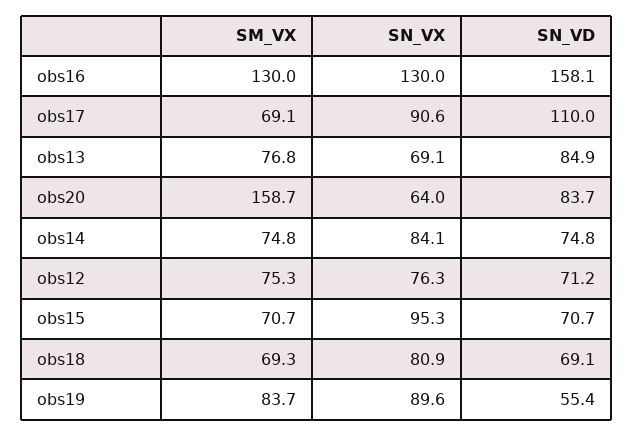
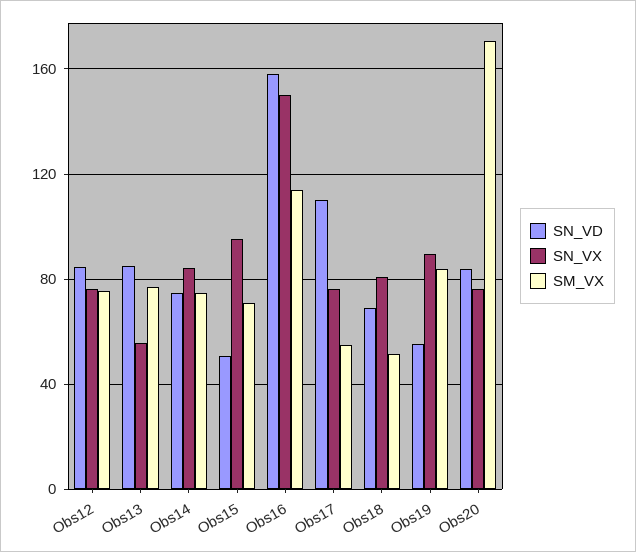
  {
    "SM_VX": {
-     "obs16": 130,
+     "obs16": 115,
-     "obs17": 69.1,
+     "obs17": 55,
      "obs13": 76.8,
-     "obs20": 158.7,
+     "obs20": 170,
      "obs14": 74.8,
      "obs12": 75.3,
      "obs15": 70.7,
-     "obs18": 69.3,
+     "obs18": 50,
      "obs19": 83.7
    },
    "SN_VX": {
-     "obs16": 130,
+     "obs16": 150,
-     "obs17": 90.6,
+     "obs17": 75,
-     "obs13": 69.1,
+     "obs13": 55,
-     "obs20": 64,
+     "obs20": 75,
      "obs14": 84.1,
      "obs12": 76.3,
      "obs15": 95.3,
      "obs18": 80.9,
      "obs19": 89.6
    },
    "SN_VD": {
      "obs16": 158.1,
      "obs17": 110,
      "obs13": 84.9,
      "obs20": 83.7,
      "obs14": 74.8,
-     "obs12": 71.2,
+     "obs12": 85,
-     "obs15": 70.7,
+     "obs15": 50,
      "obs18": 69.1,
      "obs19": 55.4
    }
  }

